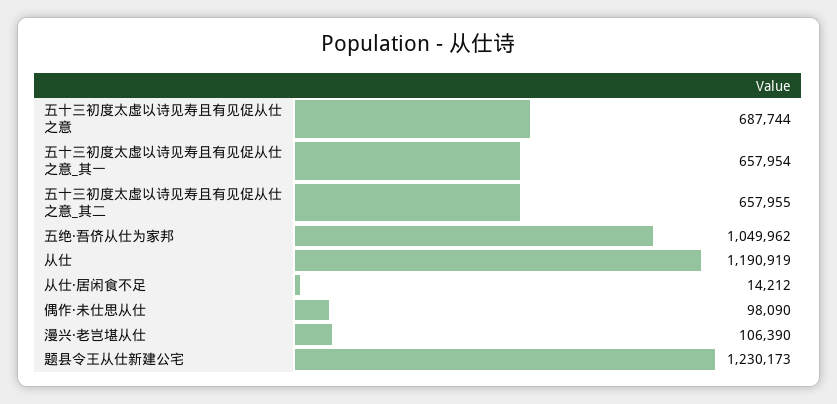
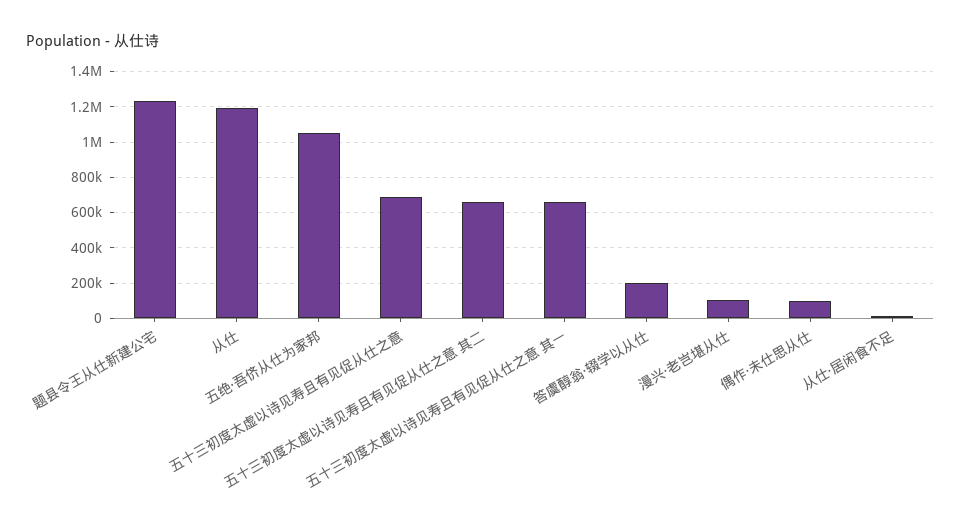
  {
    "五十三初度太虚以诗见寿且有见促从仕之意": 687744,
    "五十三初度太虚以诗见寿且有见促从仕之意_其一": 657954,
    "五十三初度太虚以诗见寿且有见促从仕之意_其二": 657955,
    "五绝·吾侪从仕为家邦": 1049962,
    "从仕": 1190919,
    "从仕·居闲食不足": 14212,
    "偶作·未仕思从仕": 98090,
    "漫兴·老岂堪从仕": 106390,
-   "题县令王从仕新建公宅": 1230173
+   "题县令王从仕新建公宅": 1230173,
+   "答虞醇翁·辍学以从仕": 200000
  }

